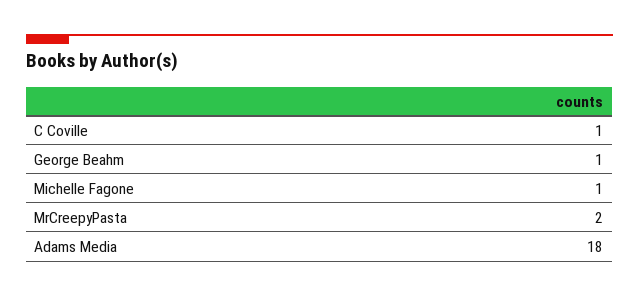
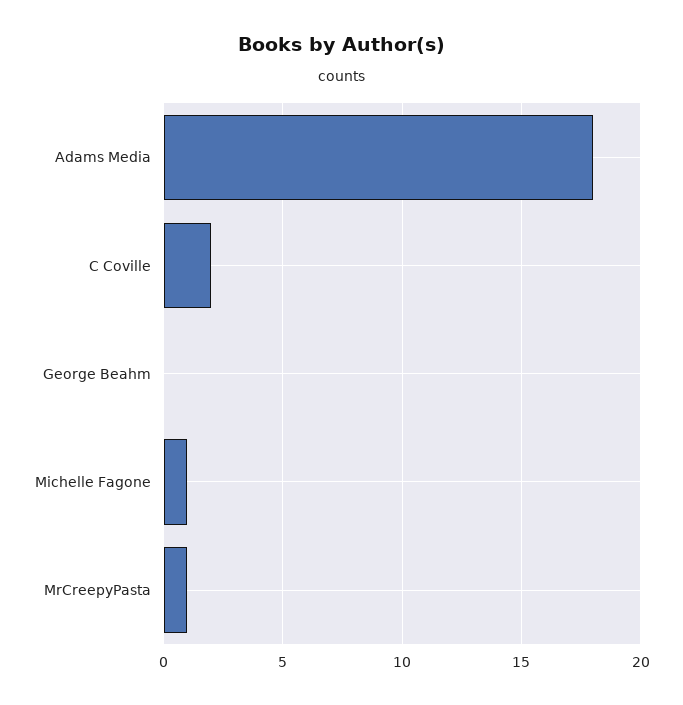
  {
-   "C Coville": 1,
+   "C Coville": 2,
-   "George Beahm": 1,
+   "George Beahm": 0,
    "Michelle Fagone": 1,
-   "MrCreepyPasta": 2,
+   "MrCreepyPasta": 1,
    "Adams Media": 18
  }

